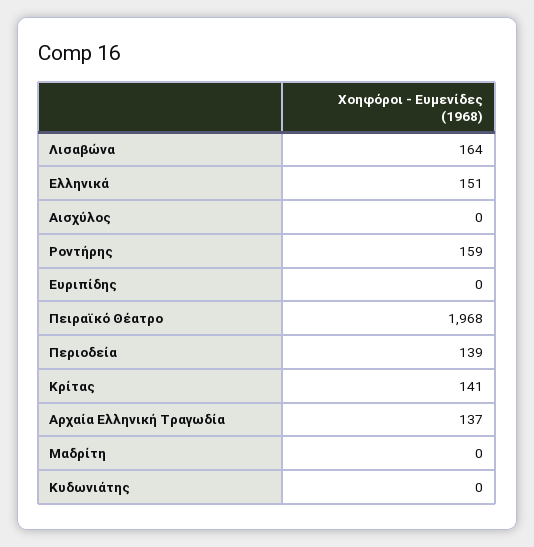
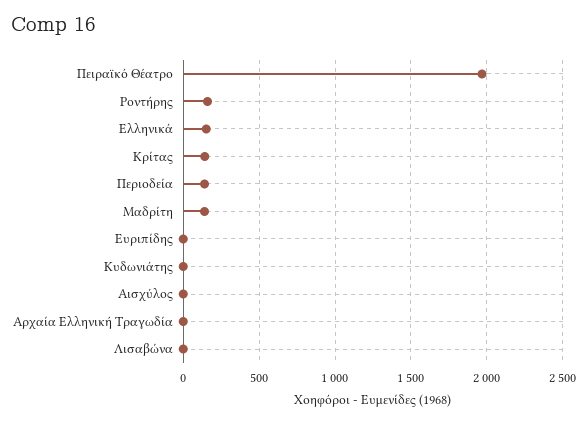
  {
-   "Λισαβώνα": 164,
+   "Λισαβώνα": 0,
    "Ελληνικά": 151,
    "Αισχύλος": 0,
    "Ροντήρης": 159,
    "Ευριπίδης": 0,
    "Πειραϊκό Θέατρο": 1968,
    "Περιοδεία": 139,
    "Κρίτας": 141,
-   "Αρχαία Ελληνική Τραγωδία": 137,
+   "Αρχαία Ελληνική Τραγωδία": 0,
-   "Μαδρίτη": 0,
+   "Μαδρίτη": 150,
    "Κυδωνιάτης": 0
  }

